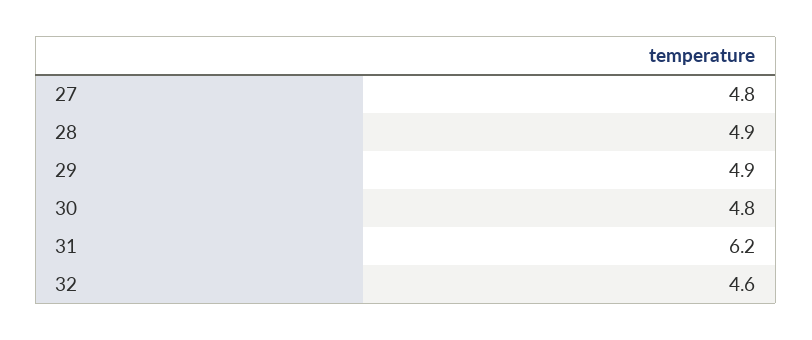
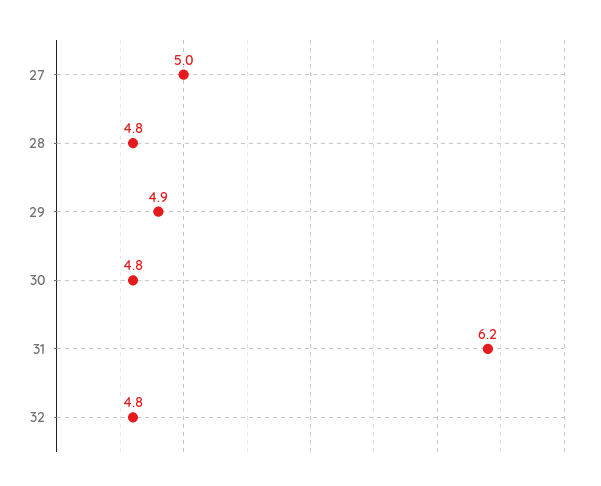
  {
-   "27": 4.8,
+   "27": 5,
-   "28": 4.9,
+   "28": 4.8,
    "29": 4.9,
    "30": 4.8,
    "31": 6.2,
-   "32": 4.6
+   "32": 4.8
  }

